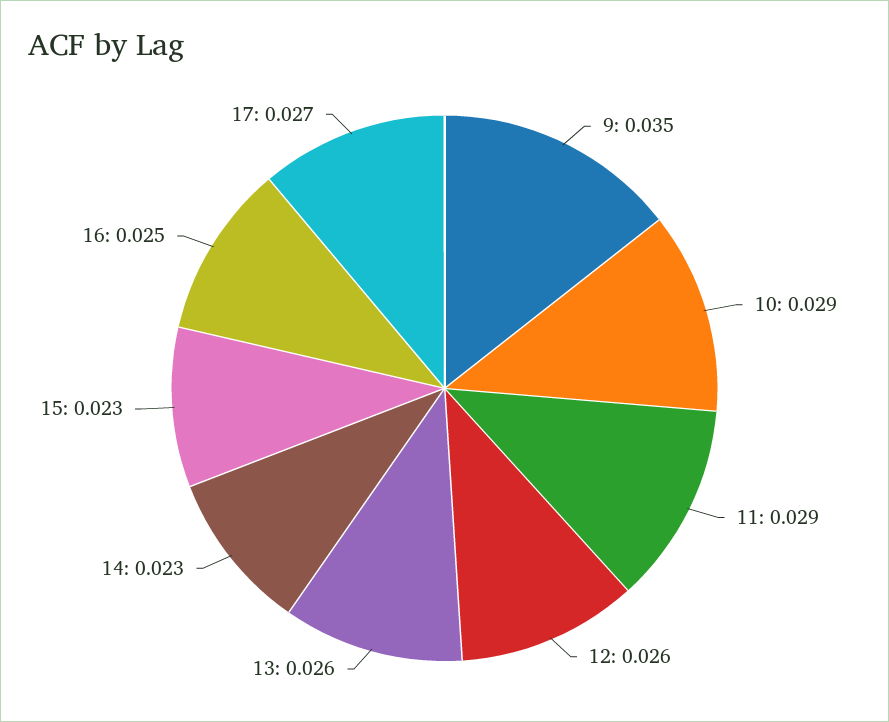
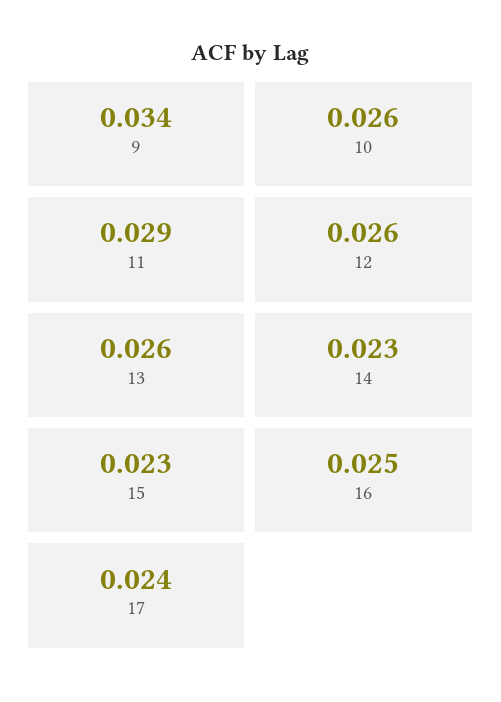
  {
-   "9": 0.035,
+   "9": 0.034,
-   "10": 0.029,
+   "10": 0.026,
    "11": 0.029,
    "12": 0.026,
    "13": 0.026,
    "14": 0.023,
    "15": 0.023,
    "16": 0.025,
-   "17": 0.027
+   "17": 0.024
  }

